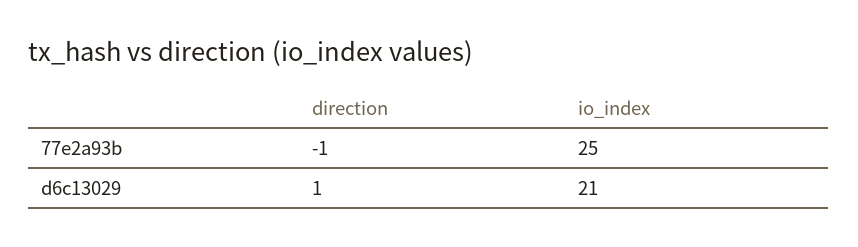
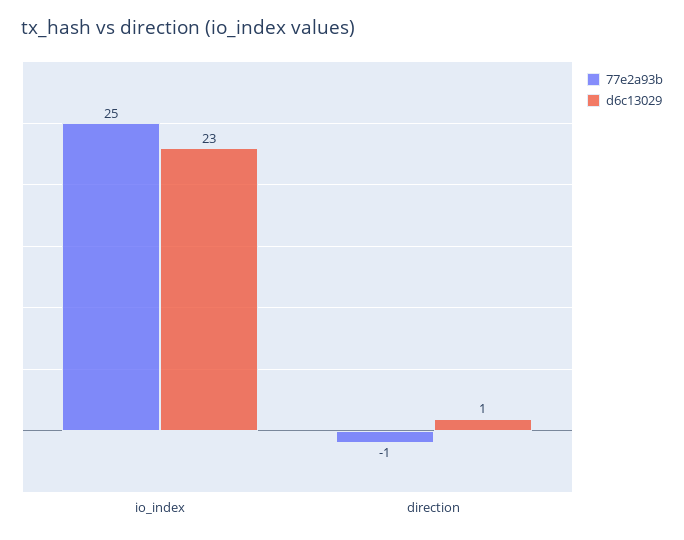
  {
    "77e2a93b": {
      "direction": -1,
      "io_index": 25
    },
    "d6c13029": {
      "direction": 1,
-     "io_index": 21
+     "io_index": 23
    }
  }

